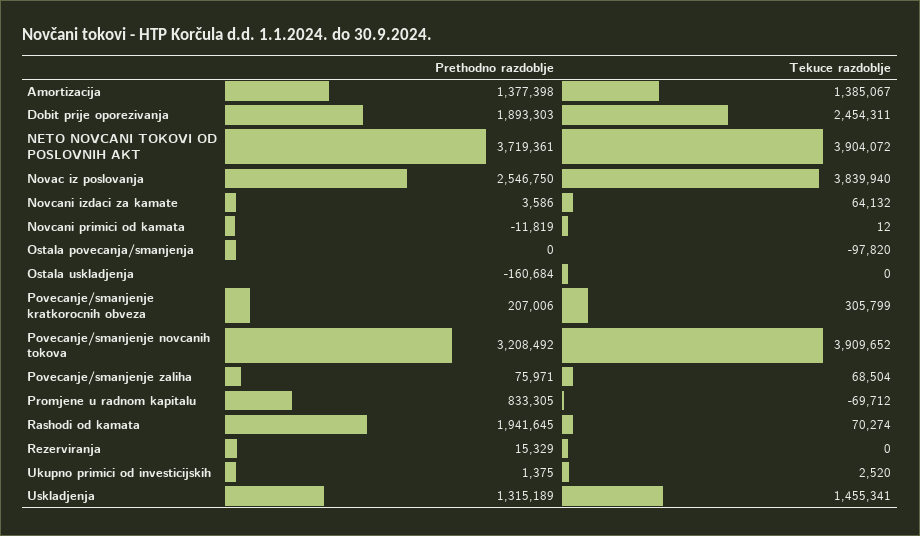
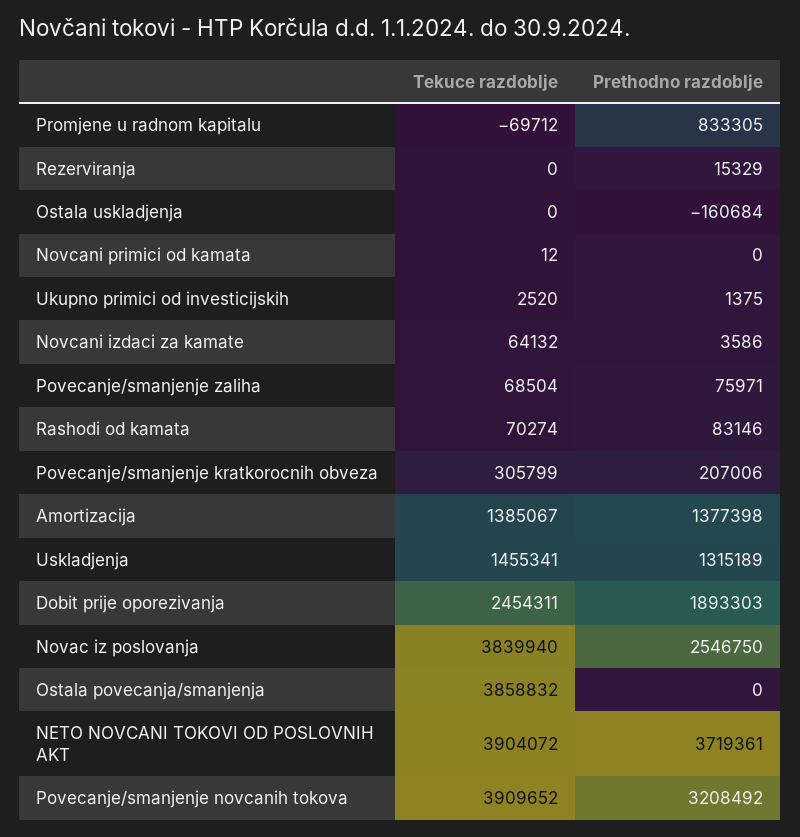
  {
    "Prethodno razdoblje": {
      "Amortizacija": 1377398,
      "Dobit prije oporezivanja": 1893303,
      "NETO NOVCANI TOKOVI OD POSLOVNIH AKT": 3719361,
      "Novac iz poslovanja": 2546750,
      "Novcani izdaci za kamate": 3586,
-     "Novcani primici od kamata": -11819,
+     "Novcani primici od kamata": 0,
      "Ostala povecanja/smanjenja": 0,
      "Ostala uskladjenja": -160684,
      "Povecanje/smanjenje kratkorocnih obveza": 207006,
      "Povecanje/smanjenje novcanih tokova": 3208492,
      "Povecanje/smanjenje zaliha": 75971,
      "Promjene u radnom kapitalu": 833305,
-     "Rashodi od kamata": 1941645,
+     "Rashodi od kamata": 83146,
      "Rezerviranja": 15329,
      "Ukupno primici od investicijskih": 1375,
      "Uskladjenja": 1315189
    },
    "Tekuce razdoblje": {
      "Amortizacija": 1385067,
      "Dobit prije oporezivanja": 2454311,
      "NETO NOVCANI TOKOVI OD POSLOVNIH AKT": 3904072,
      "Novac iz poslovanja": 3839940,
      "Novcani izdaci za kamate": 64132,
      "Novcani primici od kamata": 12,
-     "Ostala povecanja/smanjenja": -97820,
+     "Ostala povecanja/smanjenja": 3858832,
      "Ostala uskladjenja": 0,
      "Povecanje/smanjenje kratkorocnih obveza": 305799,
      "Povecanje/smanjenje novcanih tokova": 3909652,
      "Povecanje/smanjenje zaliha": 68504,
      "Promjene u radnom kapitalu": -69712,
      "Rashodi od kamata": 70274,
      "Rezerviranja": 0,
      "Ukupno primici od investicijskih": 2520,
      "Uskladjenja": 1455341
    }
  }

